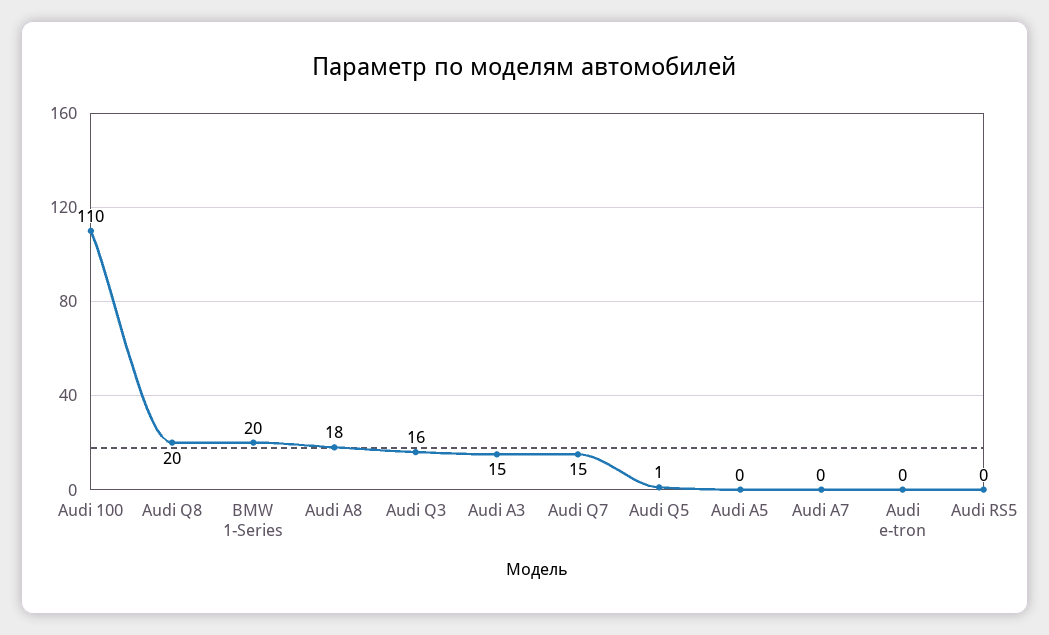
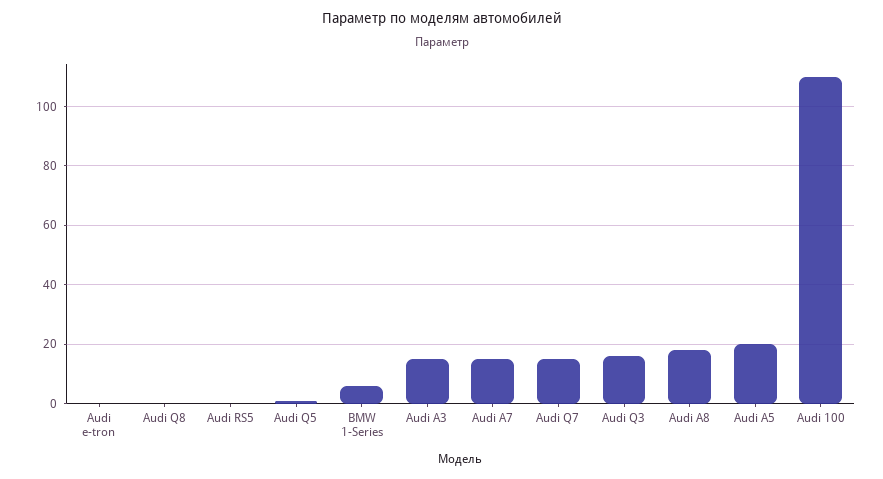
  {
    "Audi 100": 110,
-   "Audi Q8": 20,
+   "Audi Q8": 0,
-   "BMW 1-Series": 20,
+   "BMW 1-Series": 5,
    "Audi A8": 18,
    "Audi Q3": 16,
    "Audi A3": 15,
    "Audi Q7": 15,
    "Audi Q5": 1,
-   "Audi A5": 0,
+   "Audi A5": 20,
-   "Audi A7": 0,
+   "Audi A7": 15,
    "Audi e-tron": 0,
    "Audi RS5": 0
  }

